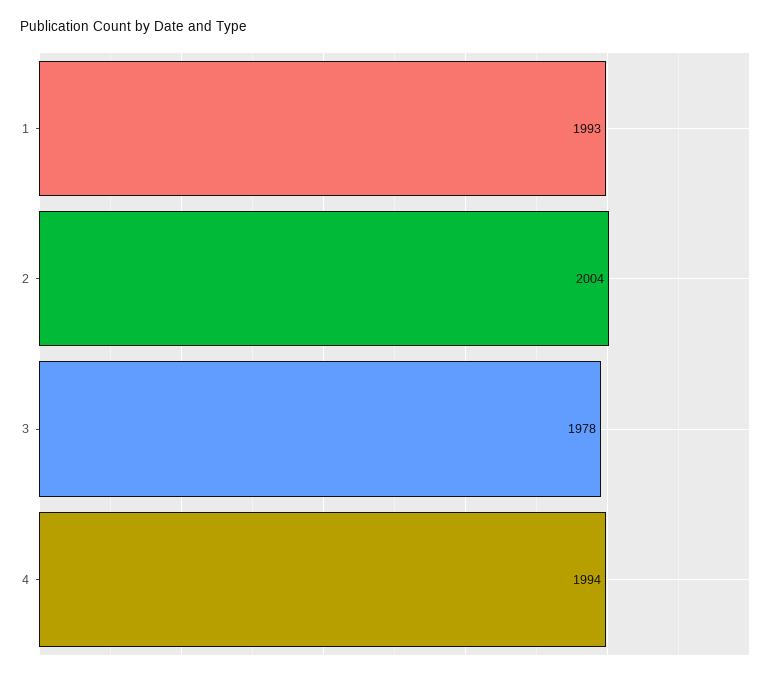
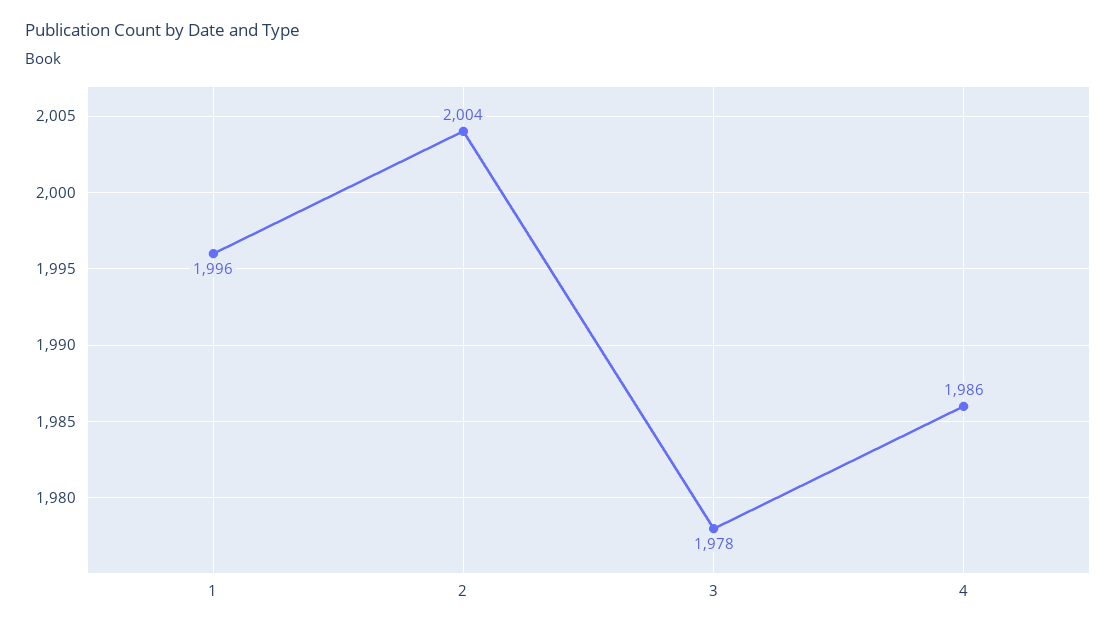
  {
-   "1": 1993,
+   "1": 1996,
    "2": 2004,
    "3": 1978,
-   "4": 1994
+   "4": 1986
  }

